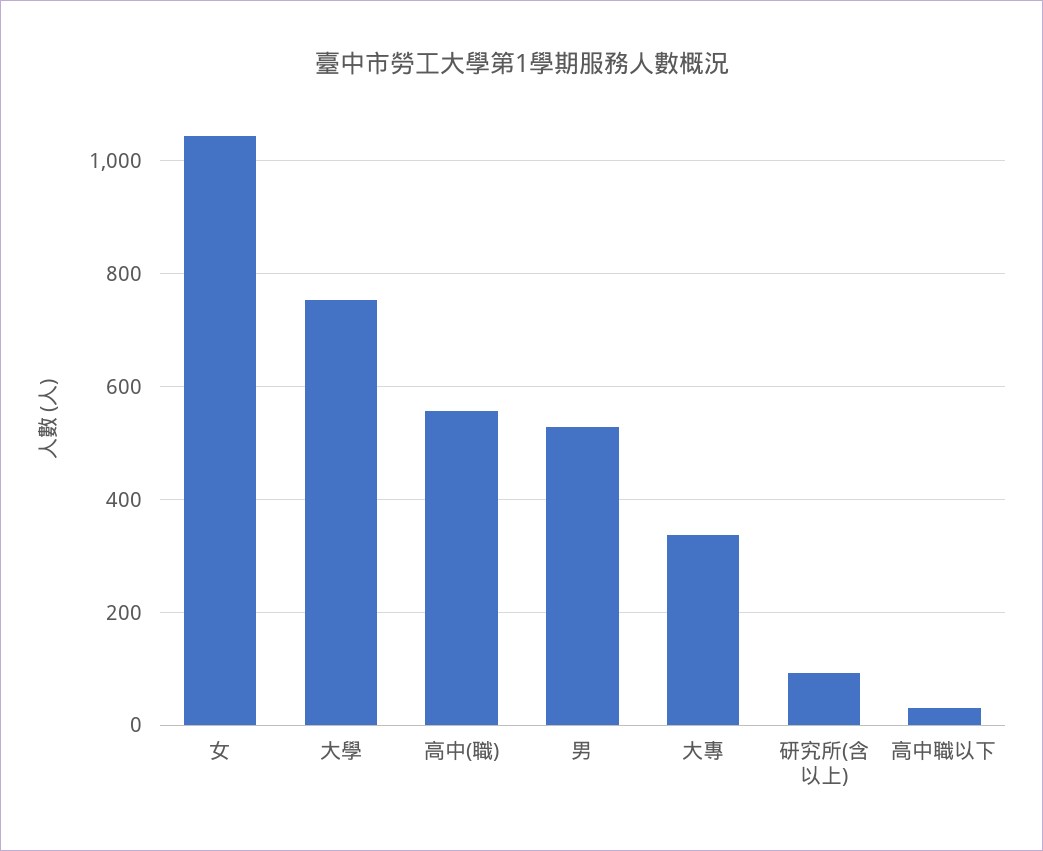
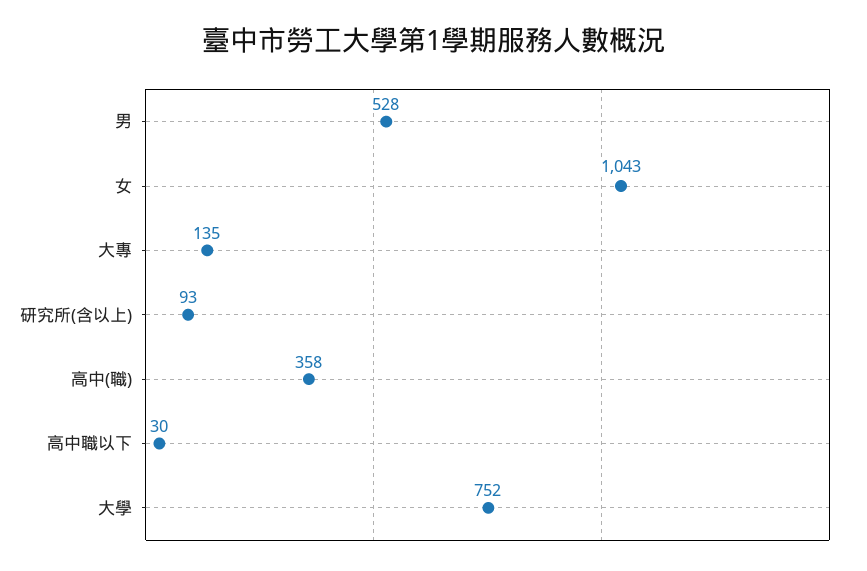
  {
    "女": 1043,
    "大學": 752,
-   "高中(職)": 560,
+   "高中(職)": 358,
    "男": 528,
-   "大專": 340,
+   "大專": 135,
    "研究所(含以上)": 93,
    "高中職以下": 30
  }

